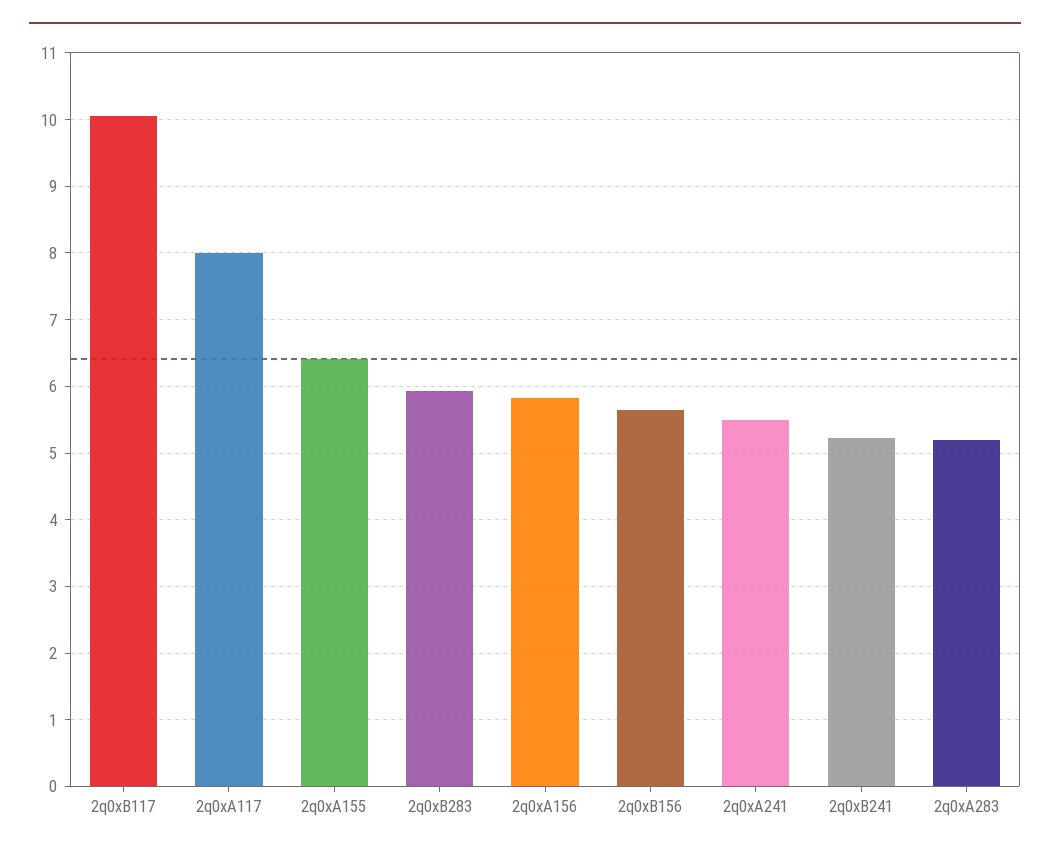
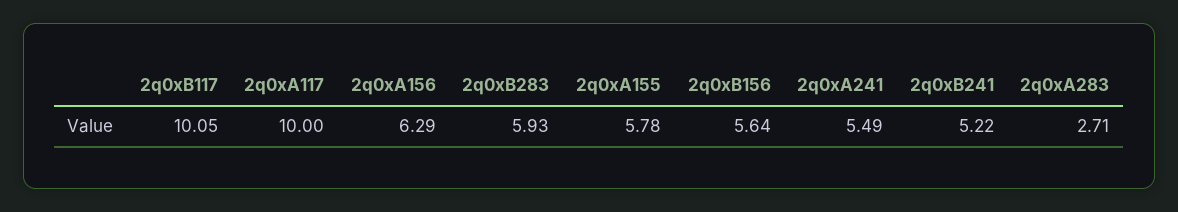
  {
    "2q0xB117": 10.05,
-   "2q0xA117": 8,
+   "2q0xA117": 10,
-   "2q0xA155": 6.4,
+   "2q0xA155": 5.78,
    "2q0xB283": 5.93,
-   "2q0xA156": 5.8,
+   "2q0xA156": 6.29,
    "2q0xB156": 5.64,
    "2q0xA241": 5.49,
    "2q0xB241": 5.22,
-   "2q0xA283": 5.2
+   "2q0xA283": 2.71
  }

